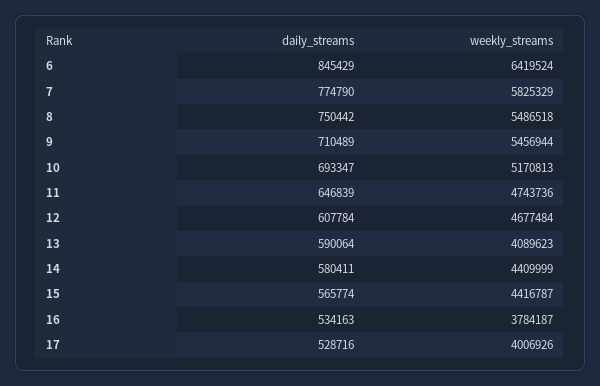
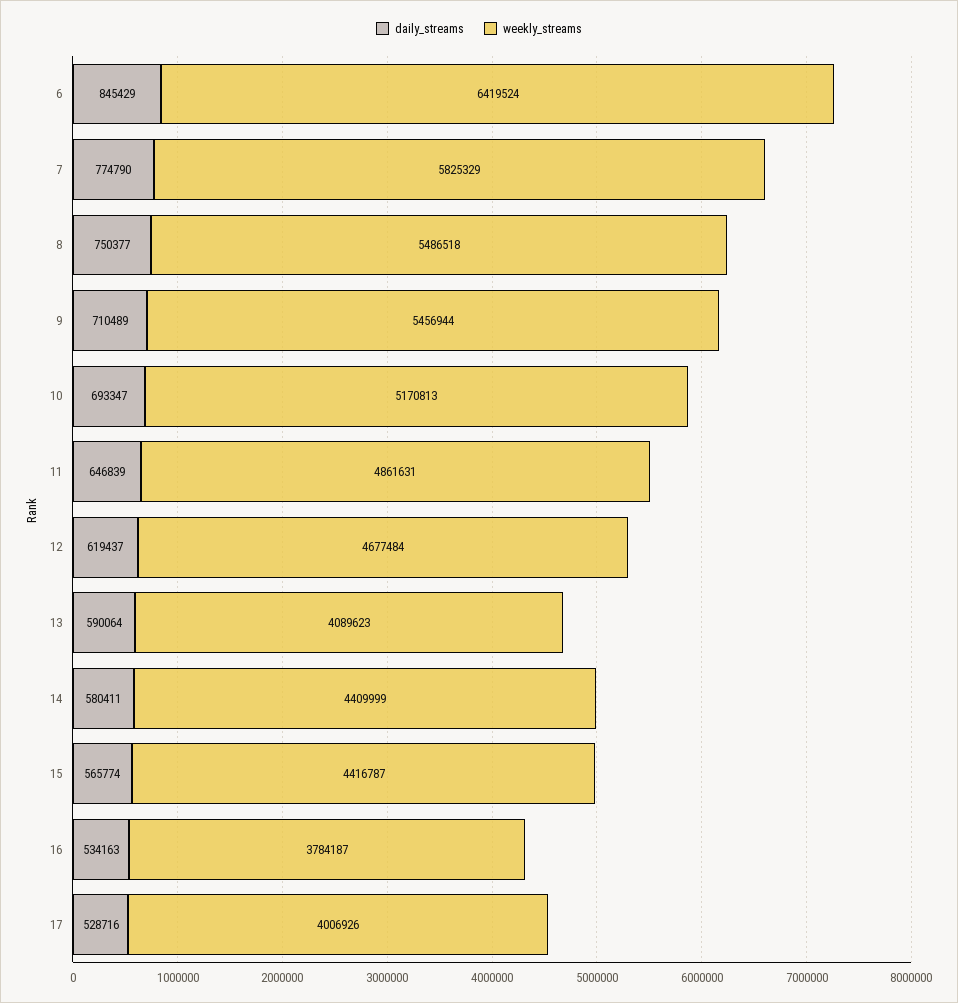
  {
    "daily_streams": {
      "6": 845429,
      "7": 774790,
-     "8": 750442,
+     "8": 750377,
      "9": 710489,
      "10": 693347,
      "11": 646839,
-     "12": 607784,
+     "12": 619437,
      "13": 590064,
      "14": 580411,
      "15": 565774,
      "16": 534163,
      "17": 528716
    },
    "weekly_streams": {
      "6": 6419524,
      "7": 5825329,
      "8": 5486518,
      "9": 5456944,
      "10": 5170813,
-     "11": 4743736,
+     "11": 4861631,
      "12": 4677484,
      "13": 4089623,
      "14": 4409999,
      "15": 4416787,
      "16": 3784187,
      "17": 4006926
    }
  }

